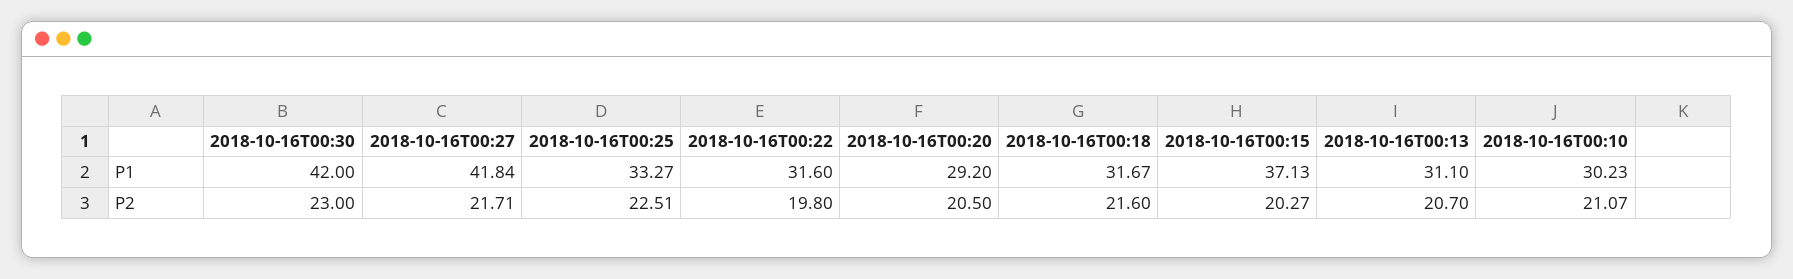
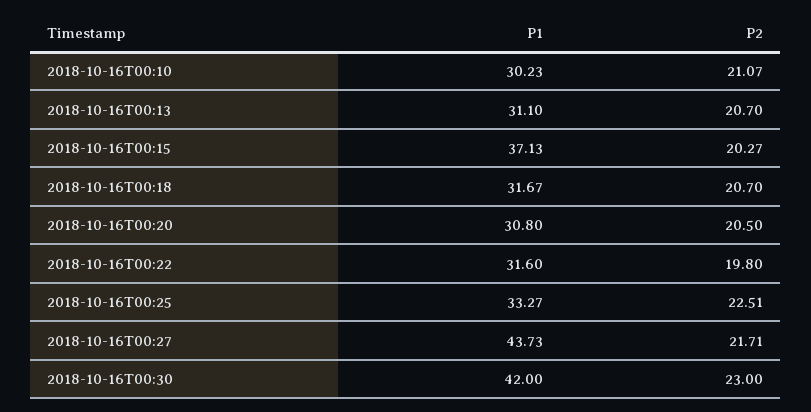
  {
    "2018-10-16T00:30": {
      "P1": 42,
      "P2": 23
    },
    "2018-10-16T00:27": {
-     "P1": 41.84,
+     "P1": 43.73,
      "P2": 21.71
    },
    "2018-10-16T00:25": {
      "P1": 33.27,
      "P2": 22.51
    },
    "2018-10-16T00:22": {
      "P1": 31.6,
      "P2": 19.8
    },
    "2018-10-16T00:20": {
-     "P1": 29.2,
+     "P1": 30.8,
      "P2": 20.5
    },
    "2018-10-16T00:18": {
      "P1": 31.67,
-     "P2": 21.6
+     "P2": 20.7
    },
    "2018-10-16T00:15": {
      "P1": 37.13,
      "P2": 20.27
    },
    "2018-10-16T00:13": {
      "P1": 31.1,
      "P2": 20.7
    },
    "2018-10-16T00:10": {
      "P1": 30.23,
      "P2": 21.07
    }
  }

